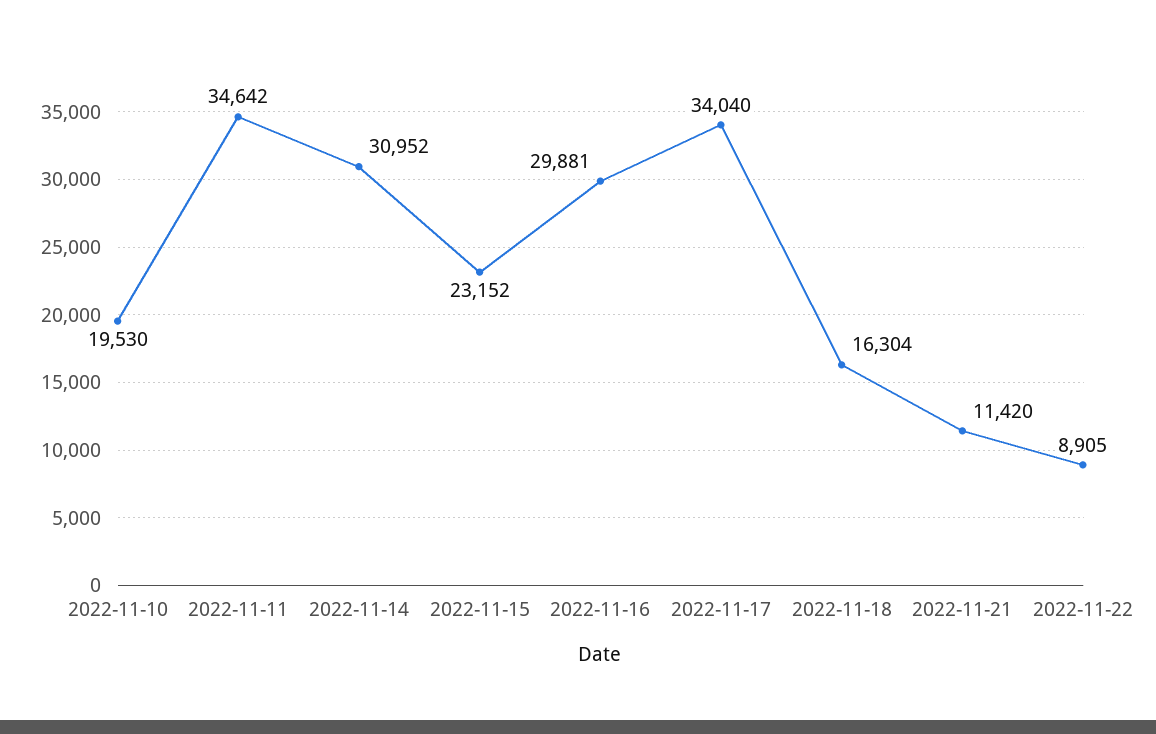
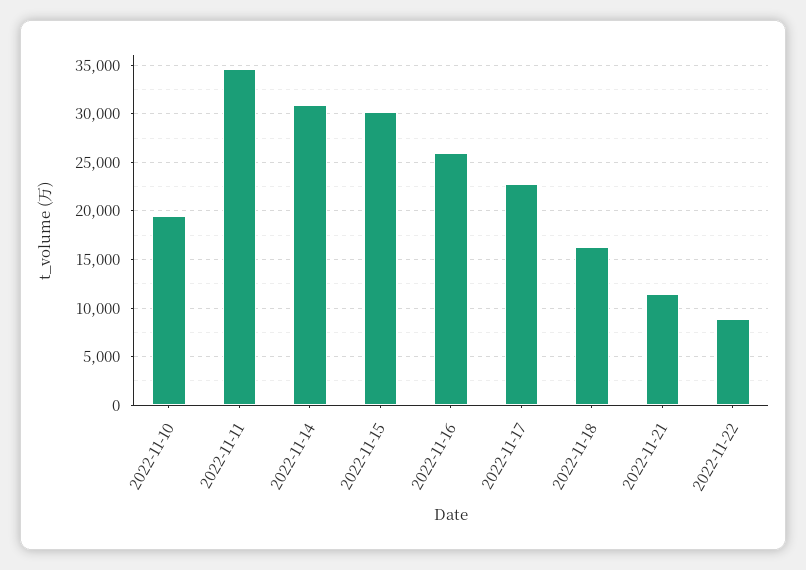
  {
    "2022-11-10": 19530,
    "2022-11-11": 34642,
    "2022-11-14": 30952,
-   "2022-11-15": 23152,
+   "2022-11-15": 30000,
-   "2022-11-16": 29881,
+   "2022-11-16": 26000,
-   "2022-11-17": 34040,
+   "2022-11-17": 23000,
    "2022-11-18": 16304,
    "2022-11-21": 11420,
    "2022-11-22": 8905
  }

